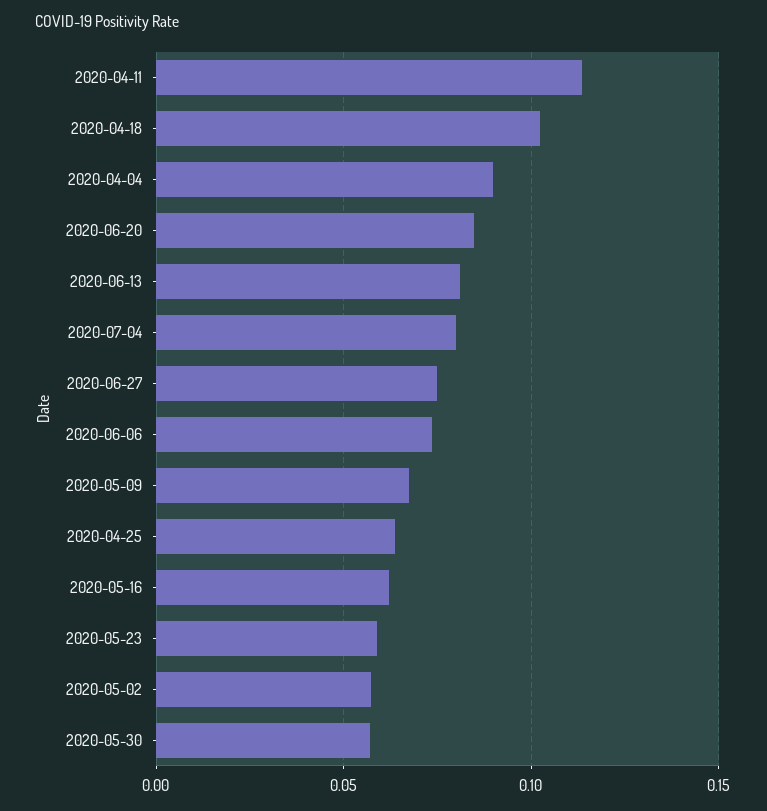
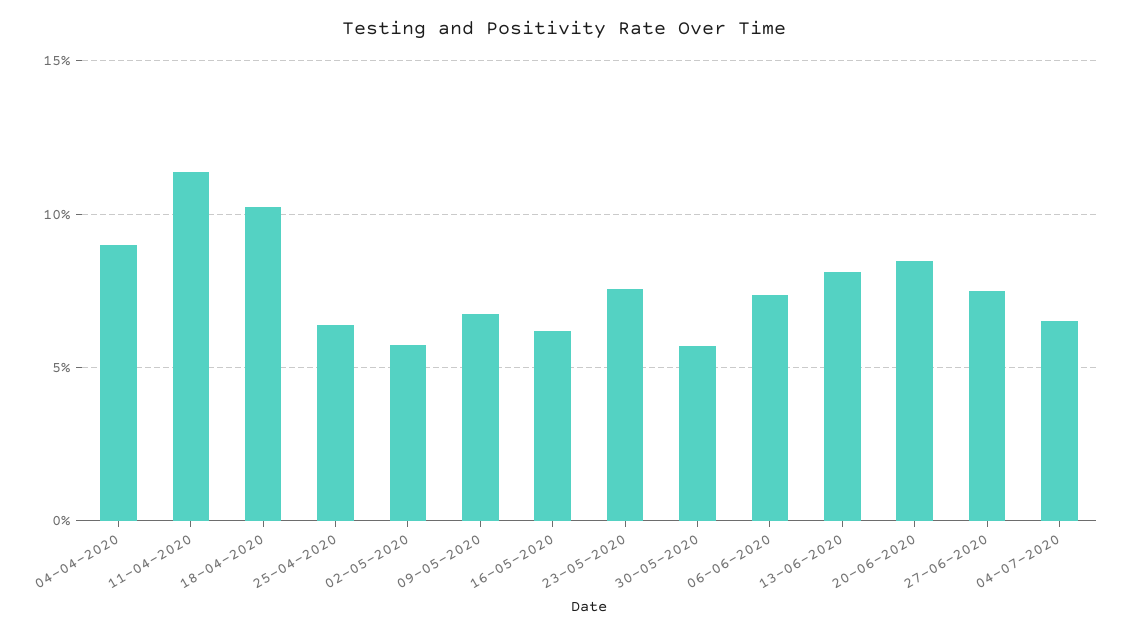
  {
    "2020-04-11": 0.115,
    "2020-04-18": 0.1,
    "2020-04-04": 0.09,
    "2020-06-20": 0.085,
    "2020-06-13": 0.08,
-   "2020-07-04": 0.08,
+   "2020-07-04": 0.065,
    "2020-06-27": 0.075,
    "2020-06-06": 0.075,
    "2020-05-09": 0.07,
    "2020-04-25": 0.065,
    "2020-05-16": 0.06,
-   "2020-05-23": 0.06,
+   "2020-05-23": 0.075,
    "2020-05-02": 0.055,
    "2020-05-30": 0.055
  }

